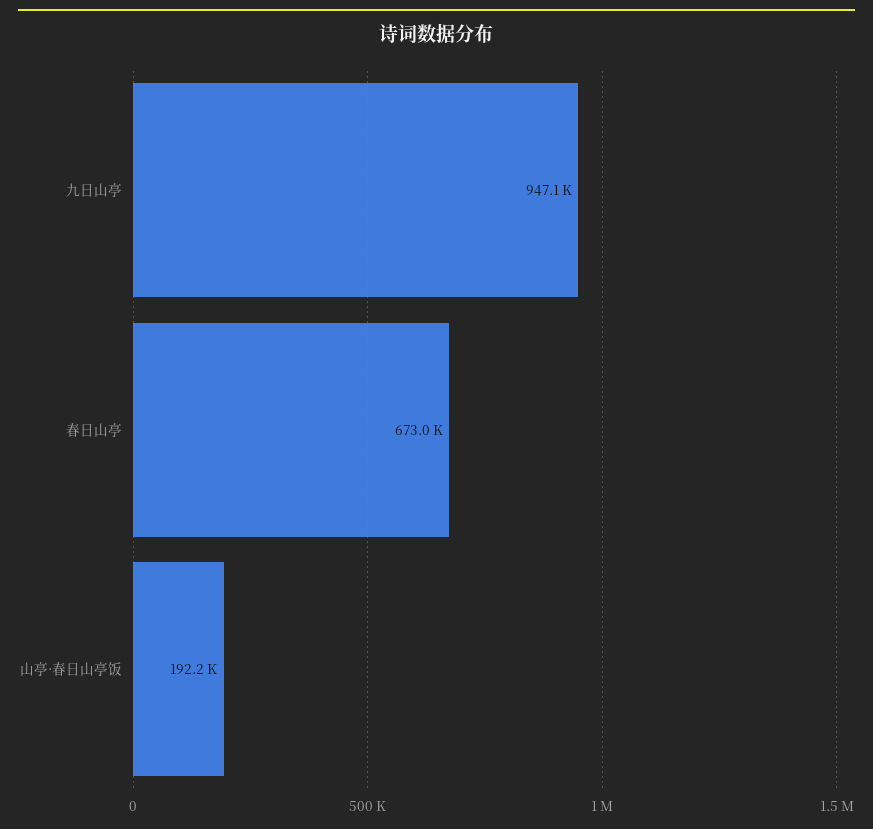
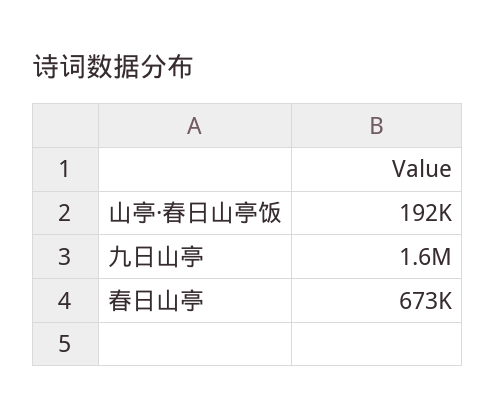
  {
-   "九日山亭": 947100,
+   "九日山亭": 1600000,
    "春日山亭": 673000,
    "山亭·春日山亭饭": 192200
  }

